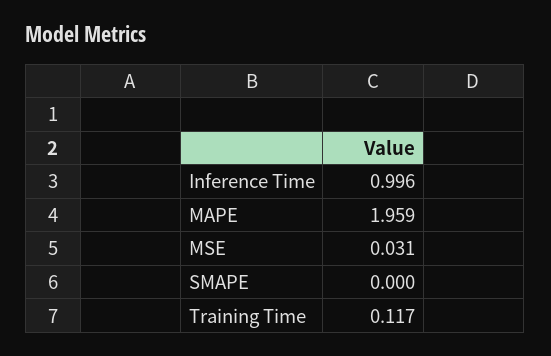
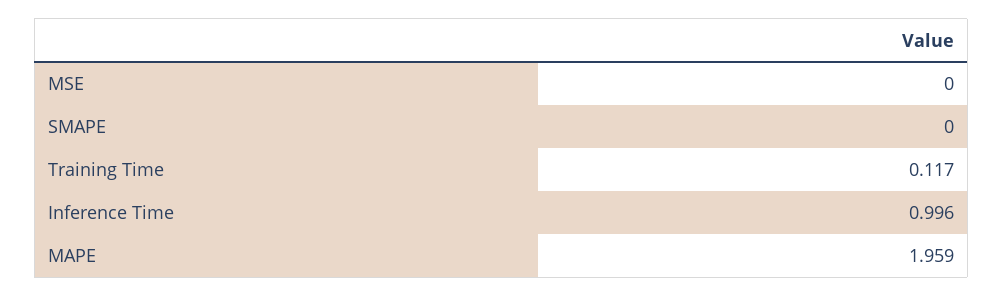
  {
    "Inference Time": 0.996,
    "MAPE": 1.959,
-   "MSE": 0.031,
+   "MSE": 0,
    "SMAPE": 0,
    "Training Time": 0.117
  }

